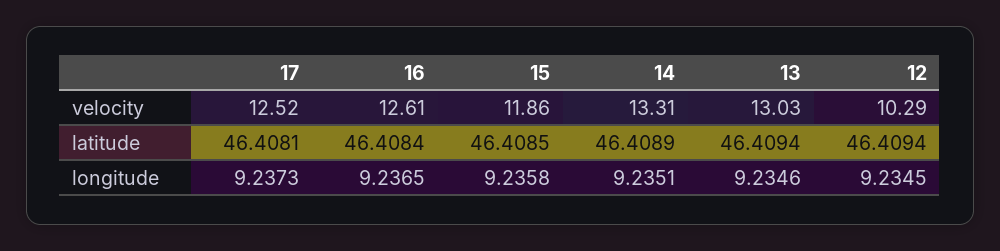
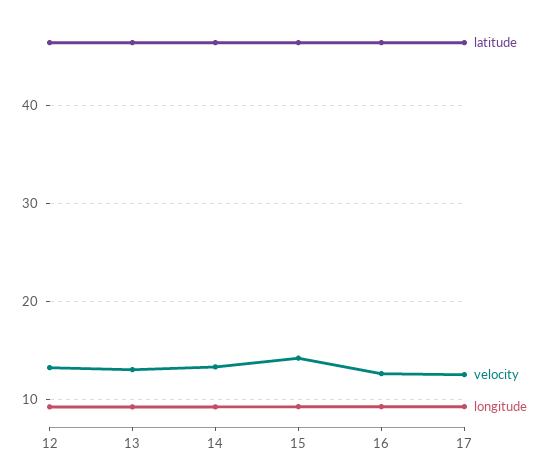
  {
    "velocity": {
      "17": 12.52,
      "16": 12.61,
-     "15": 11.86,
+     "15": 14,
      "14": 13.31,
      "13": 13.03,
-     "12": 10.29
+     "12": 13
    },
    "latitude": {
      "17": 46.4081,
      "16": 46.4084,
      "15": 46.4085,
      "14": 46.4089,
      "13": 46.4094,
      "12": 46.4094
    },
    "longitude": {
      "17": 9.2373,
      "16": 9.2365,
      "15": 9.2358,
      "14": 9.2351,
      "13": 9.2346,
      "12": 9.2345
    }
  }

